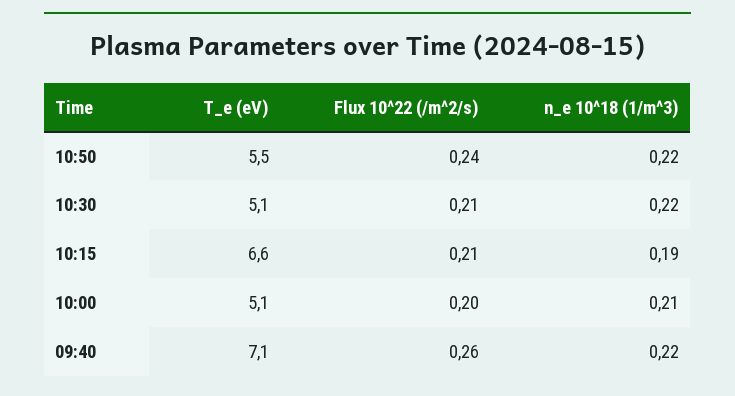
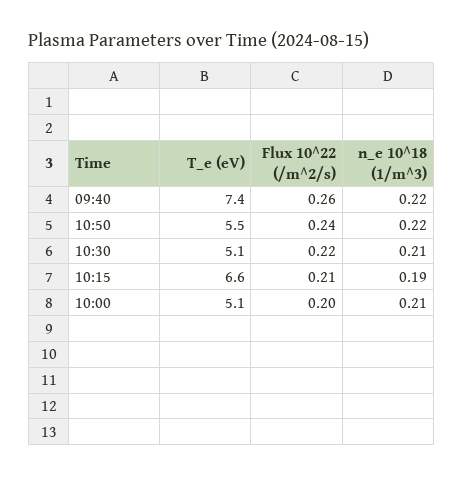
  {
    "T_e (eV)": {
      "10:50": 5.5,
      "10:30": 5.1,
      "10:15": 6.6,
      "10:00": 5.1,
-     "09:40": 7.1
+     "09:40": 7.4
    },
    "Flux 10^22 (/m^2/s)": {
      "10:50": 0.24,
-     "10:30": 0.21,
+     "10:30": 0.22,
      "10:15": 0.21,
      "10:00": 0.2,
      "09:40": 0.26
    },
    "n_e 10^18 (1/m^3)": {
      "10:50": 0.22,
-     "10:30": 0.22,
+     "10:30": 0.21,
      "10:15": 0.19,
      "10:00": 0.21,
      "09:40": 0.22
    }
  }

